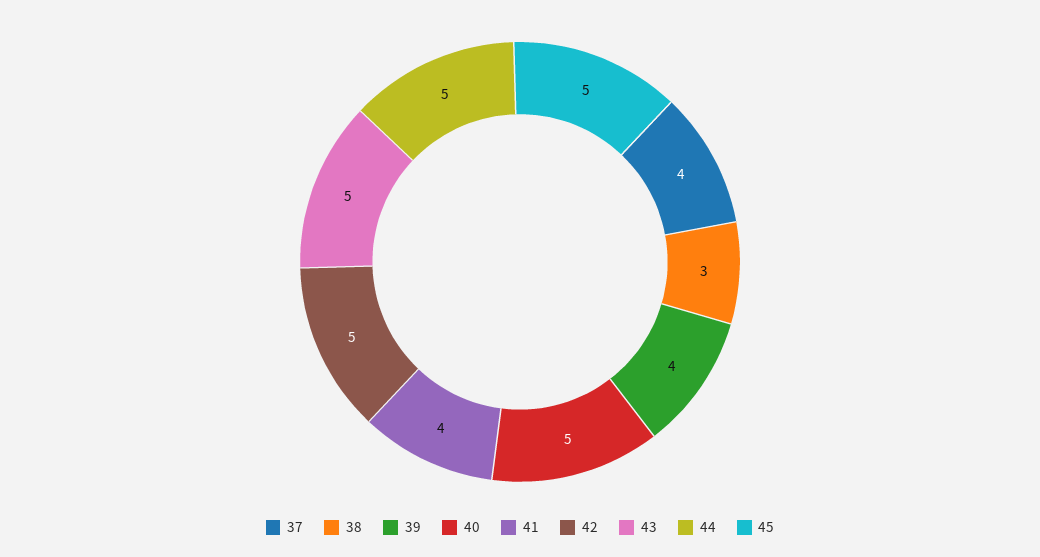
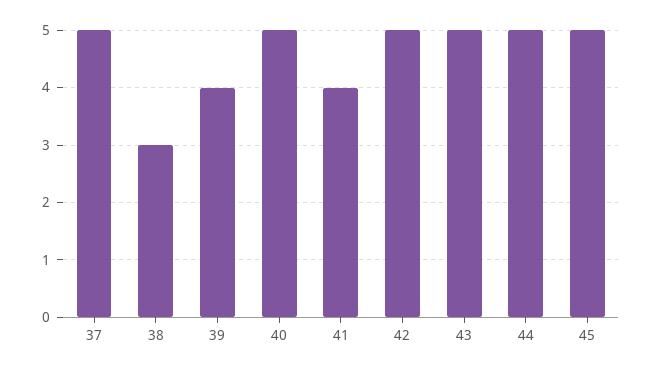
  {
-   "37": 4,
+   "37": 5,
    "38": 3,
    "39": 4,
    "40": 5,
    "41": 4,
    "42": 5,
    "43": 5,
    "44": 5,
    "45": 5
  }

